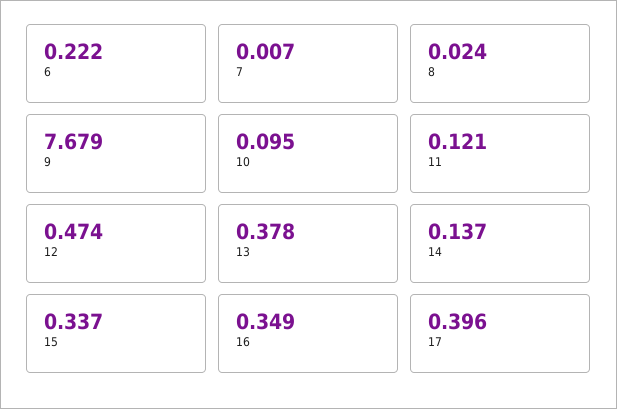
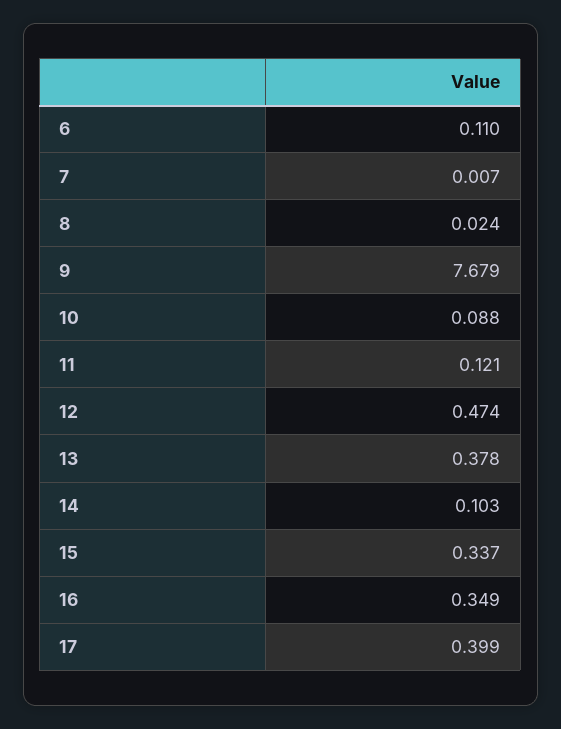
  {
-   "6": 0.222,
+   "6": 0.11,
    "7": 0.007,
    "8": 0.024,
    "9": 7.679,
-   "10": 0.095,
+   "10": 0.088,
    "11": 0.121,
    "12": 0.474,
    "13": 0.378,
-   "14": 0.137,
+   "14": 0.103,
    "15": 0.337,
    "16": 0.349,
-   "17": 0.396
+   "17": 0.399
  }

